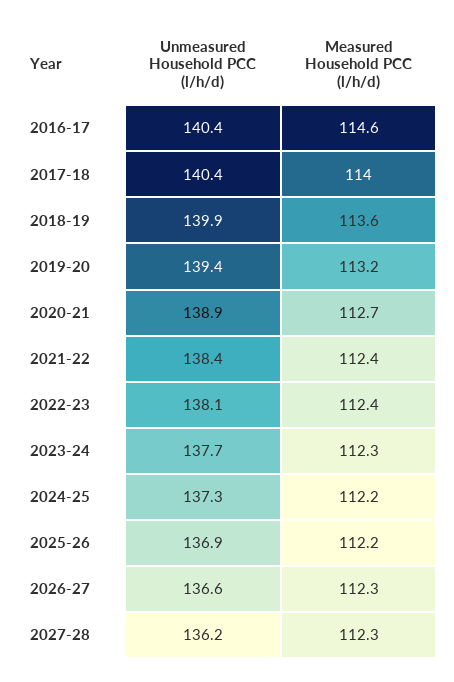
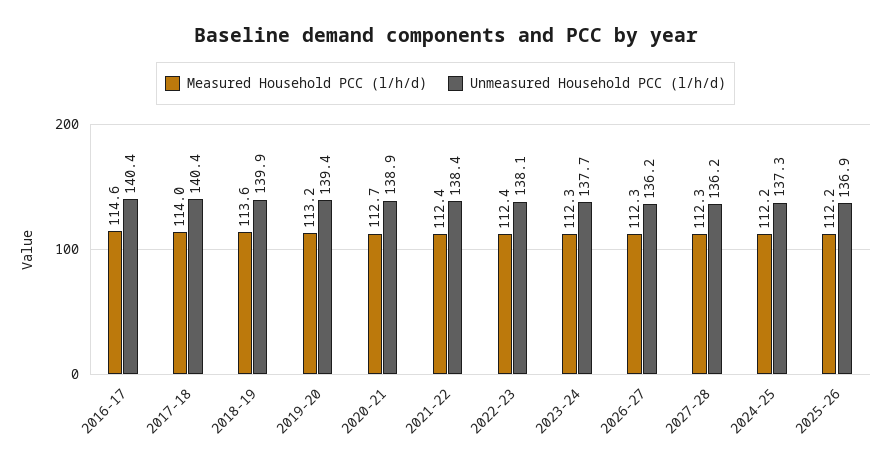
  {
    "Unmeasured Household PCC (l/h/d)": {
      "2016-17": 140.4,
      "2017-18": 140.4,
      "2018-19": 139.9,
      "2019-20": 139.4,
      "2020-21": 138.9,
      "2021-22": 138.4,
      "2022-23": 138.1,
      "2023-24": 137.7,
      "2024-25": 137.3,
      "2025-26": 136.9,
-     "2026-27": 136.6,
+     "2026-27": 136.2,
      "2027-28": 136.2
    },
    "Measured Household PCC (l/h/d)": {
      "2016-17": 114.6,
      "2017-18": 114,
      "2018-19": 113.6,
      "2019-20": 113.2,
      "2020-21": 112.7,
      "2021-22": 112.4,
      "2022-23": 112.4,
      "2023-24": 112.3,
      "2024-25": 112.2,
      "2025-26": 112.2,
      "2026-27": 112.3,
      "2027-28": 112.3
    }
  }

